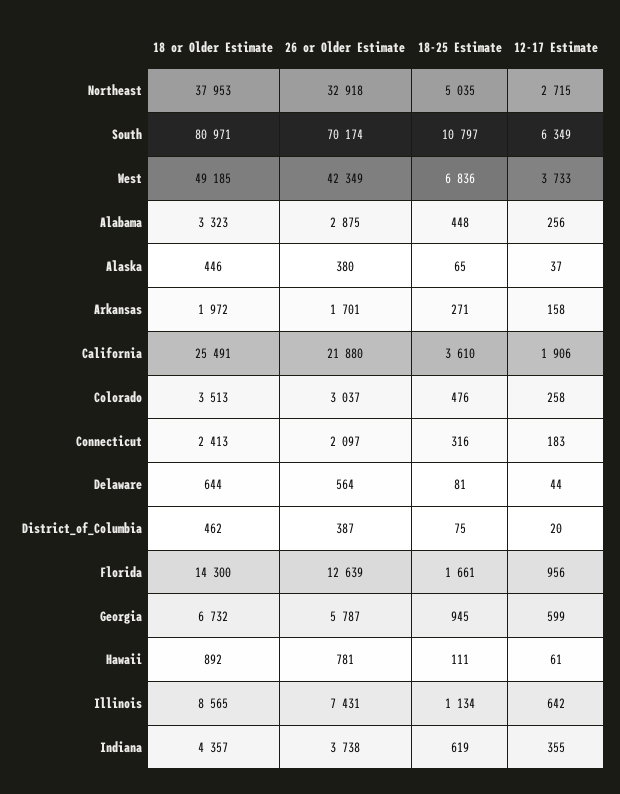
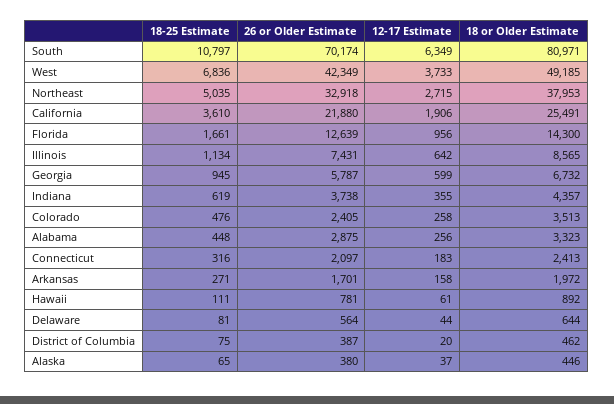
  {
    "18 or Older Estimate": {
      "Northeast": 37953,
      "South": 80971,
      "West": 49185,
      "Alabama": 3323,
      "Alaska": 446,
      "Arkansas": 1972,
      "California": 25491,
      "Colorado": 3513,
      "Connecticut": 2413,
      "Delaware": 644,
      "District_of_Columbia": 462,
      "Florida": 14300,
      "Georgia": 6732,
      "Hawaii": 892,
      "Illinois": 8565,
      "Indiana": 4357
    },
    "26 or Older Estimate": {
      "Northeast": 32918,
      "South": 70174,
      "West": 42349,
      "Alabama": 2875,
      "Alaska": 380,
      "Arkansas": 1701,
      "California": 21880,
-     "Colorado": 3037,
+     "Colorado": 2405,
      "Connecticut": 2097,
      "Delaware": 564,
      "District_of_Columbia": 387,
      "Florida": 12639,
      "Georgia": 5787,
      "Hawaii": 781,
      "Illinois": 7431,
      "Indiana": 3738
    },
    "18-25 Estimate": {
      "Northeast": 5035,
      "South": 10797,
      "West": 6836,
      "Alabama": 448,
      "Alaska": 65,
      "Arkansas": 271,
      "California": 3610,
      "Colorado": 476,
      "Connecticut": 316,
      "Delaware": 81,
      "District_of_Columbia": 75,
      "Florida": 1661,
      "Georgia": 945,
      "Hawaii": 111,
      "Illinois": 1134,
      "Indiana": 619
    },
    "12-17 Estimate": {
      "Northeast": 2715,
      "South": 6349,
      "West": 3733,
      "Alabama": 256,
      "Alaska": 37,
      "Arkansas": 158,
      "California": 1906,
      "Colorado": 258,
      "Connecticut": 183,
      "Delaware": 44,
      "District_of_Columbia": 20,
      "Florida": 956,
      "Georgia": 599,
      "Hawaii": 61,
      "Illinois": 642,
      "Indiana": 355
    }
  }

